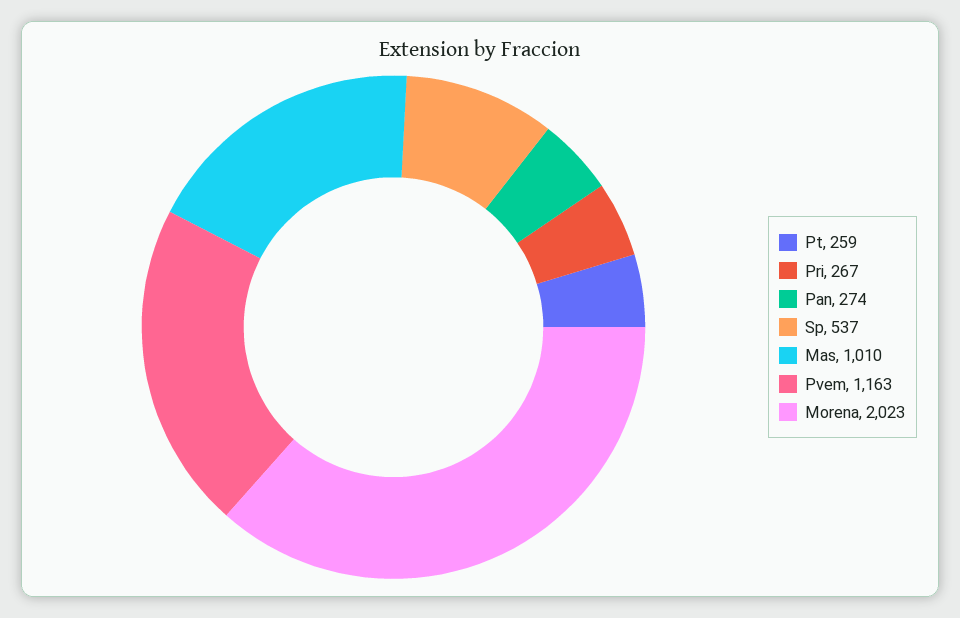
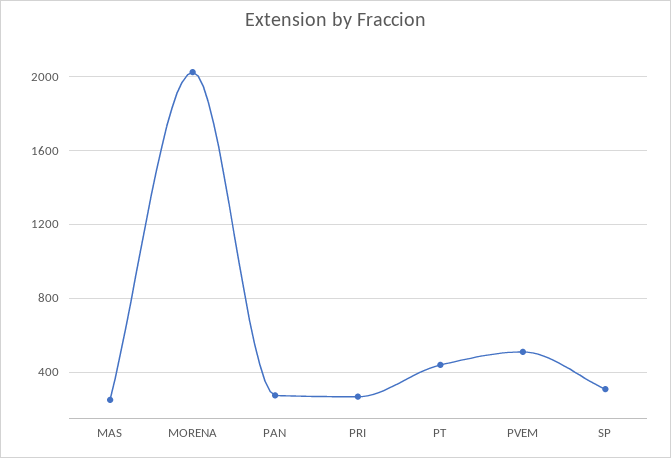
  {
-   "Pt": 259,
+   "Pt": 450,
    "Pri": 267,
    "Pan": 274,
-   "Sp": 537,
+   "Sp": 300,
-   "Mas": 1010,
+   "Mas": 250,
-   "Pvem": 1163,
+   "Pvem": 500,
    "Morena": 2023
  }

